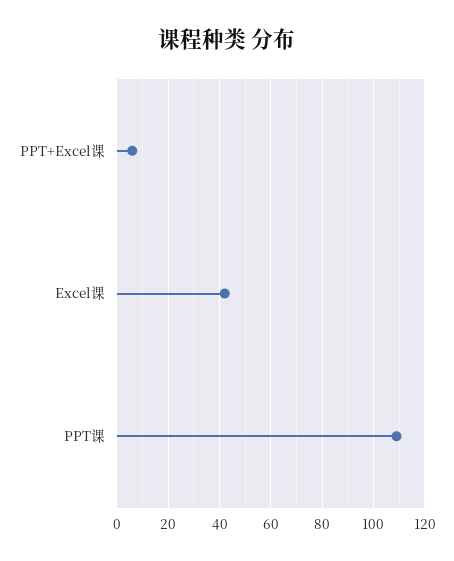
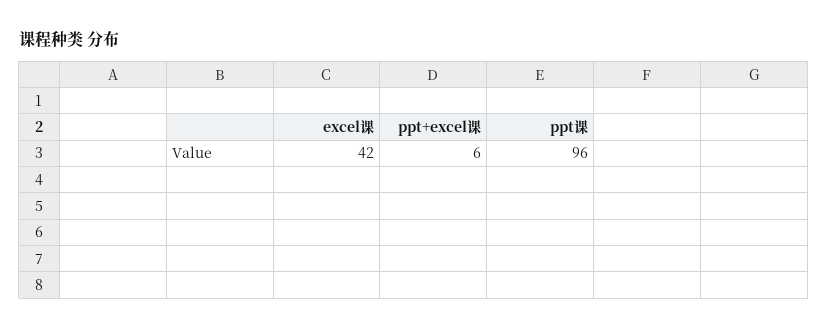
  {
    "PPT+Excel课": 6,
    "Excel课": 42,
-   "PPT课": 110
+   "PPT课": 96
  }

